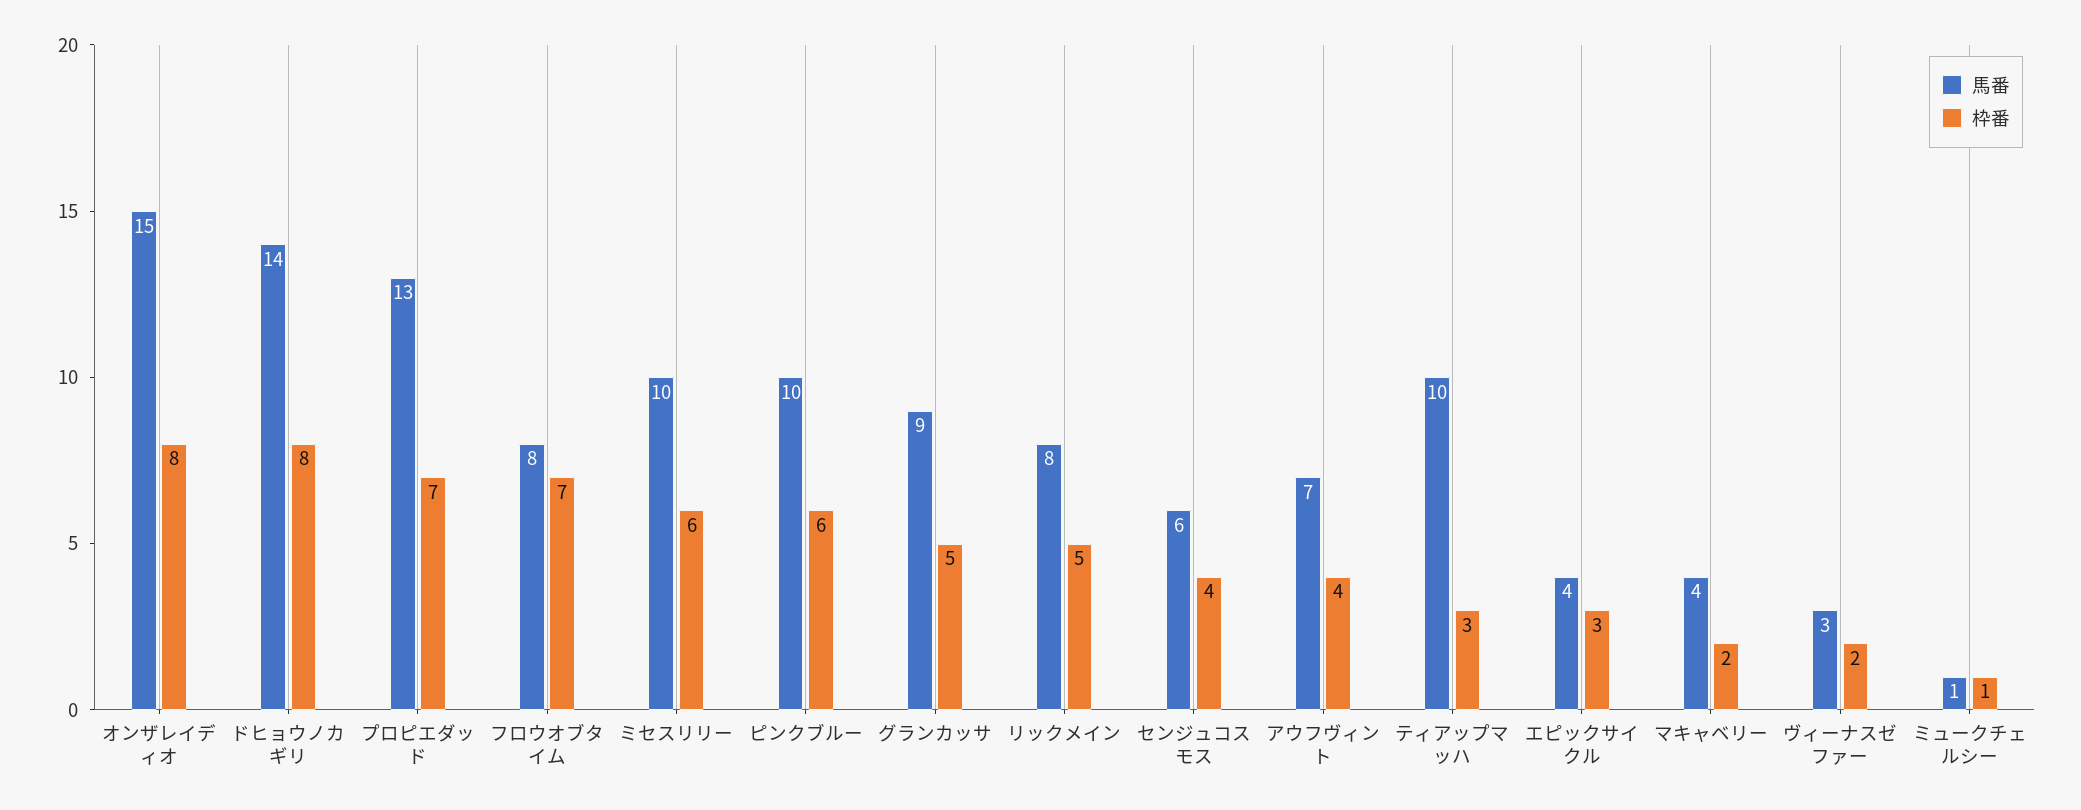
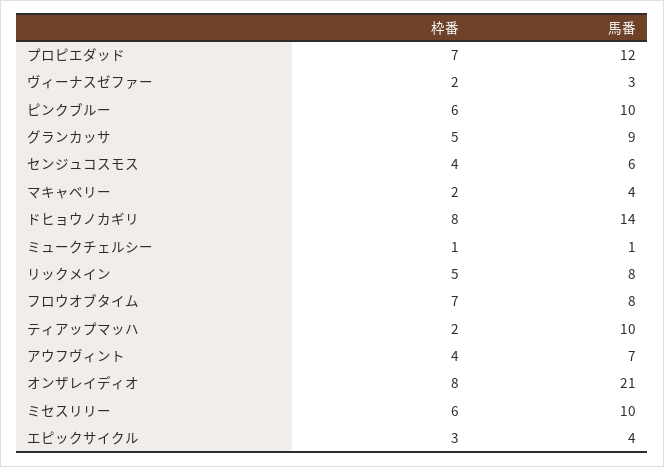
  {
    "馬番": {
-     "オンザレイディオ": 15,
+     "オンザレイディオ": 21,
      "ドヒョウノカギリ": 14,
-     "プロピエダッド": 13,
+     "プロピエダッド": 12,
      "フロウオブタイム": 8,
      "ミセスリリー": 10,
      "ピンクブルー": 10,
      "グランカッサ": 9,
      "リックメイン": 8,
      "センジュコスモス": 6,
      "アウフヴィント": 7,
      "ティアップマッハ": 10,
      "エピックサイクル": 4,
      "マキャベリー": 4,
      "ヴィーナスゼファー": 3,
      "ミュークチェルシー": 1
    },
    "枠番": {
      "オンザレイディオ": 8,
      "ドヒョウノカギリ": 8,
      "プロピエダッド": 7,
      "フロウオブタイム": 7,
      "ミセスリリー": 6,
      "ピンクブルー": 6,
      "グランカッサ": 5,
      "リックメイン": 5,
      "センジュコスモス": 4,
      "アウフヴィント": 4,
-     "ティアップマッハ": 3,
+     "ティアップマッハ": 2,
      "エピックサイクル": 3,
      "マキャベリー": 2,
      "ヴィーナスゼファー": 2,
      "ミュークチェルシー": 1
    }
  }

